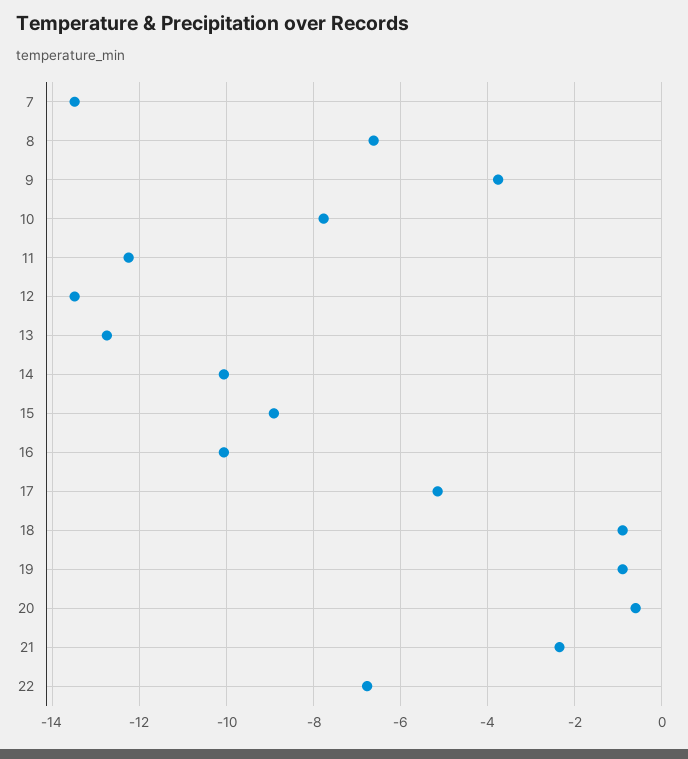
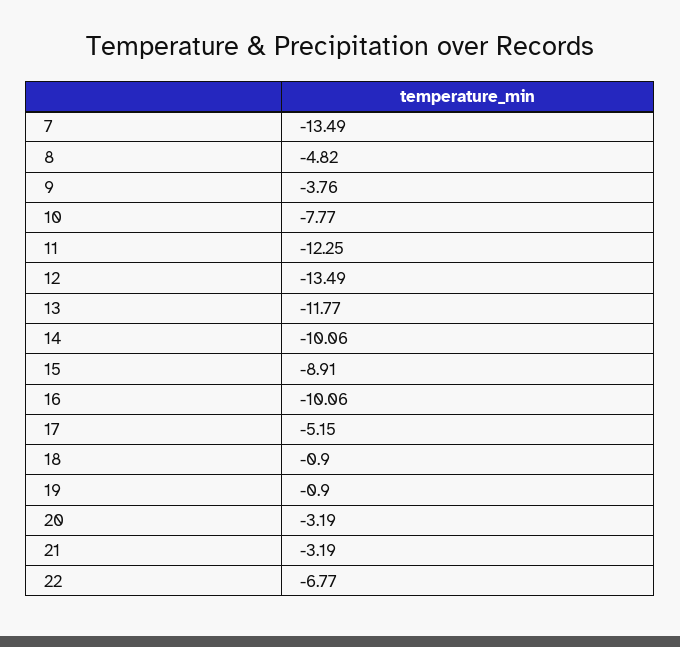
  {
    "7": -13.49,
-   "8": -6.6,
+   "8": -4.82,
    "9": -3.76,
    "10": -7.77,
    "11": -12.25,
    "12": -13.49,
-   "13": -12.8,
+   "13": -11.77,
    "14": -10.06,
    "15": -8.91,
    "16": -10.06,
    "17": -5.15,
    "18": -0.9,
    "19": -0.9,
-   "20": -0.6,
+   "20": -3.19,
-   "21": -2.4,
+   "21": -3.19,
    "22": -6.77
  }

